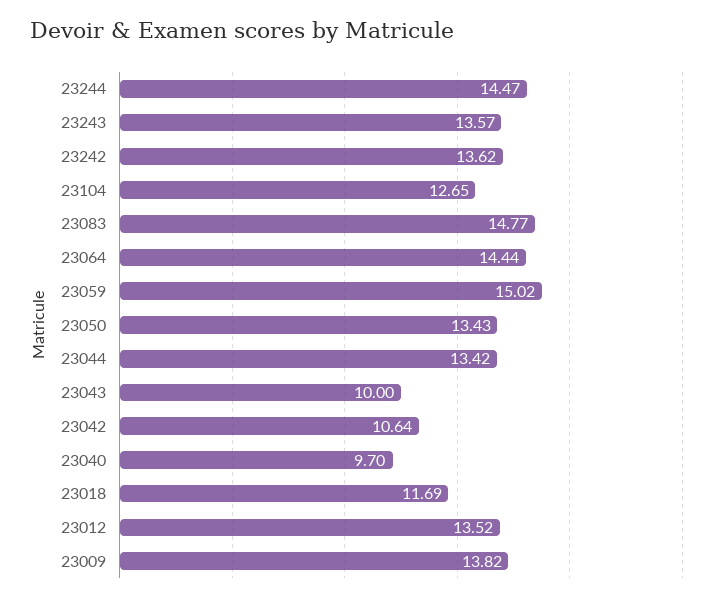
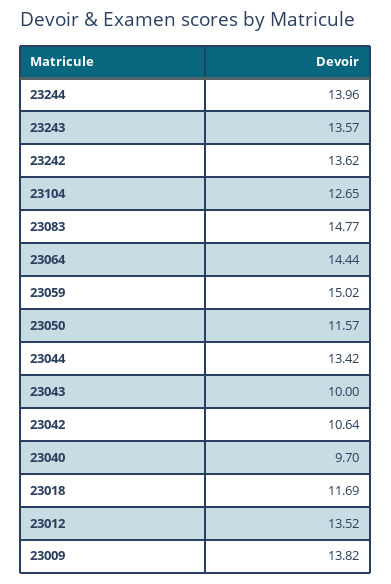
  {
-   "23244": 14.47,
+   "23244": 13.96,
    "23243": 13.57,
    "23242": 13.62,
    "23104": 12.65,
    "23083": 14.77,
    "23064": 14.44,
    "23059": 15.02,
-   "23050": 13.43,
+   "23050": 11.57,
    "23044": 13.42,
    "23043": 10,
    "23042": 10.64,
    "23040": 9.7,
    "23018": 11.69,
    "23012": 13.52,
    "23009": 13.82
  }

